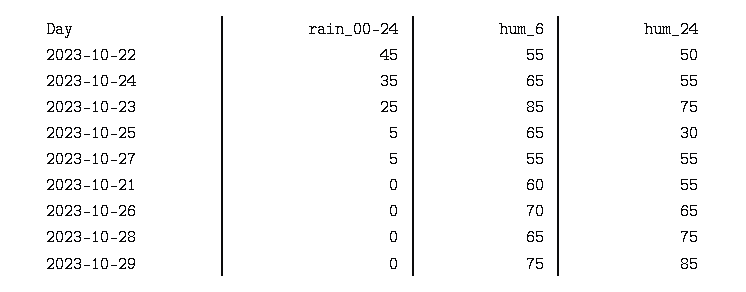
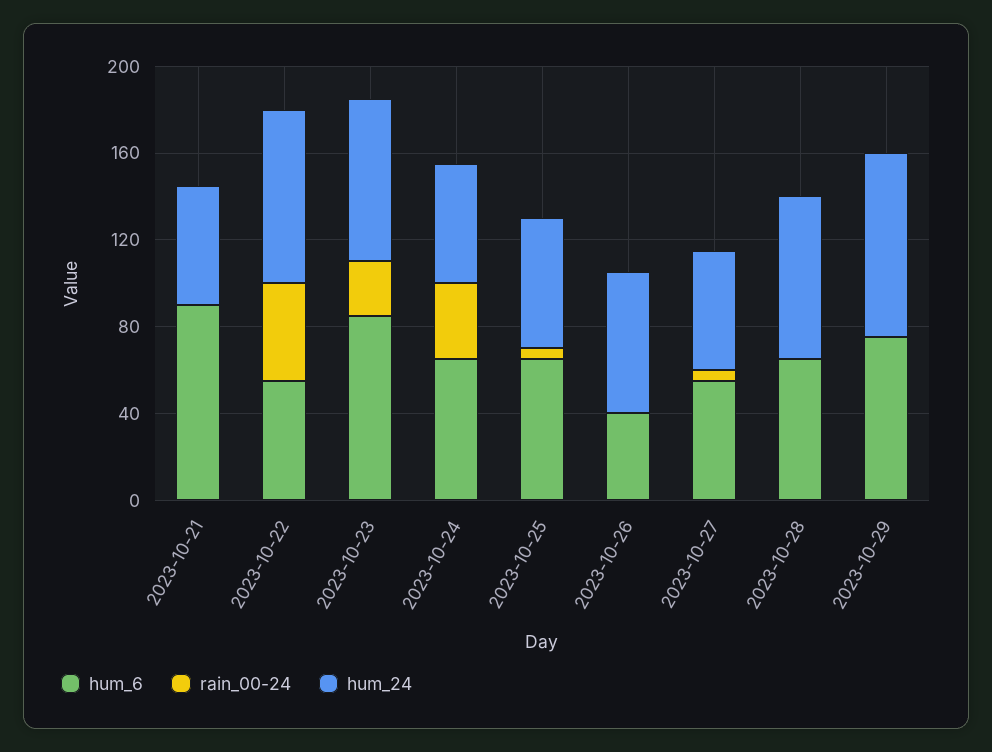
  {
    "rain_00-24": {
      "2023-10-22": 45,
      "2023-10-24": 35,
      "2023-10-23": 25,
      "2023-10-25": 5,
      "2023-10-27": 5,
      "2023-10-21": 0,
      "2023-10-26": 0,
      "2023-10-28": 0,
      "2023-10-29": 0
    },
    "hum_6": {
      "2023-10-22": 55,
      "2023-10-24": 65,
      "2023-10-23": 85,
      "2023-10-25": 65,
      "2023-10-27": 55,
-     "2023-10-21": 60,
+     "2023-10-21": 90,
-     "2023-10-26": 70,
+     "2023-10-26": 40,
      "2023-10-28": 65,
      "2023-10-29": 75
    },
    "hum_24": {
-     "2023-10-22": 50,
+     "2023-10-22": 80,
      "2023-10-24": 55,
      "2023-10-23": 75,
-     "2023-10-25": 30,
+     "2023-10-25": 60,
      "2023-10-27": 55,
      "2023-10-21": 55,
      "2023-10-26": 65,
      "2023-10-28": 75,
      "2023-10-29": 85
    }
  }

